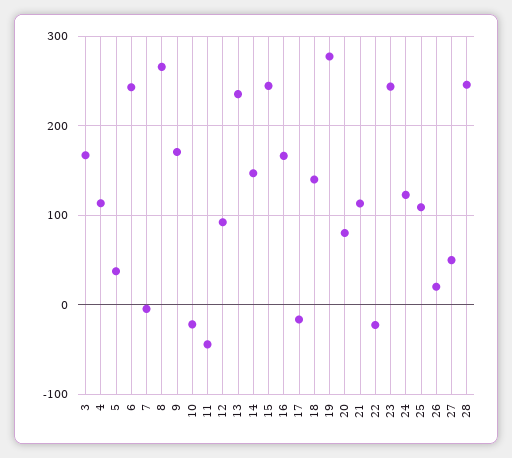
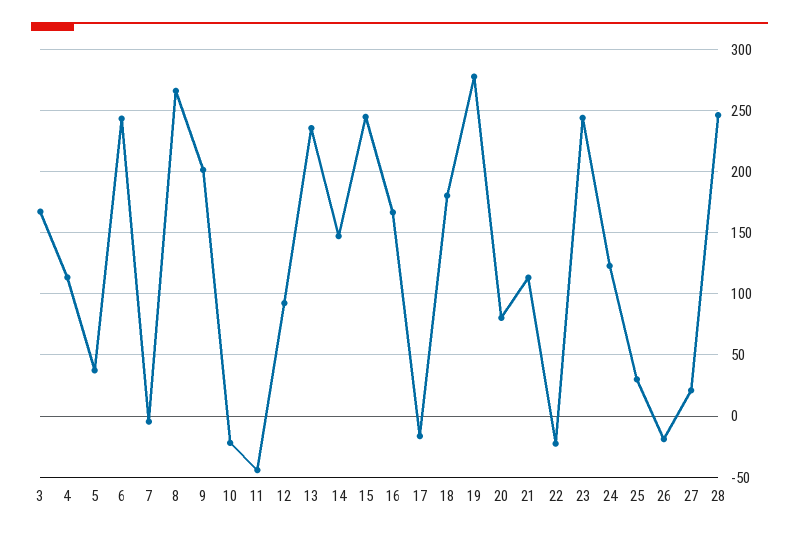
  {
    "3": 165,
    "4": 115,
    "5": 35,
    "6": 245,
    "7": -5,
    "8": 265,
-   "9": 170,
+   "9": 200,
    "10": -20,
    "11": -45,
    "12": 90,
    "13": 235,
    "14": 145,
    "15": 245,
    "16": 165,
    "17": -15,
-   "18": 140,
+   "18": 180,
    "19": 280,
    "20": 80,
    "21": 115,
    "22": -25,
    "23": 245,
    "24": 125,
-   "25": 110,
+   "25": 30,
-   "26": 20,
+   "26": -20,
-   "27": 50,
+   "27": 20,
    "28": 245
  }

